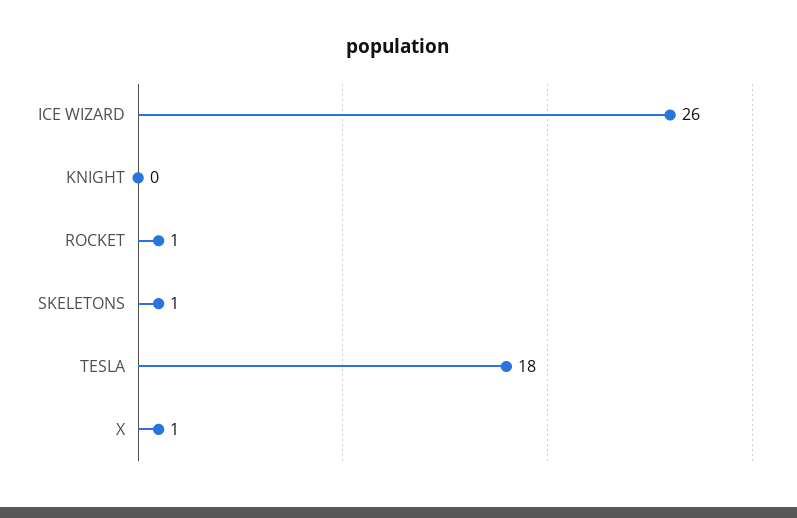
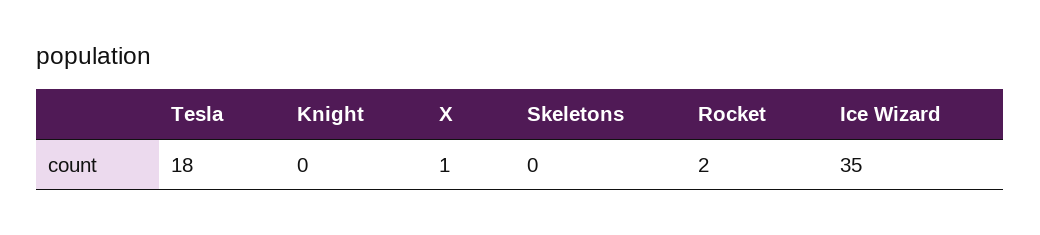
  {
-   "ICE WIZARD": 26,
+   "ICE WIZARD": 35,
    "KNIGHT": 0,
-   "ROCKET": 1,
+   "ROCKET": 2,
-   "SKELETONS": 1,
+   "SKELETONS": 0,
    "TESLA": 18,
    "X": 1
  }

